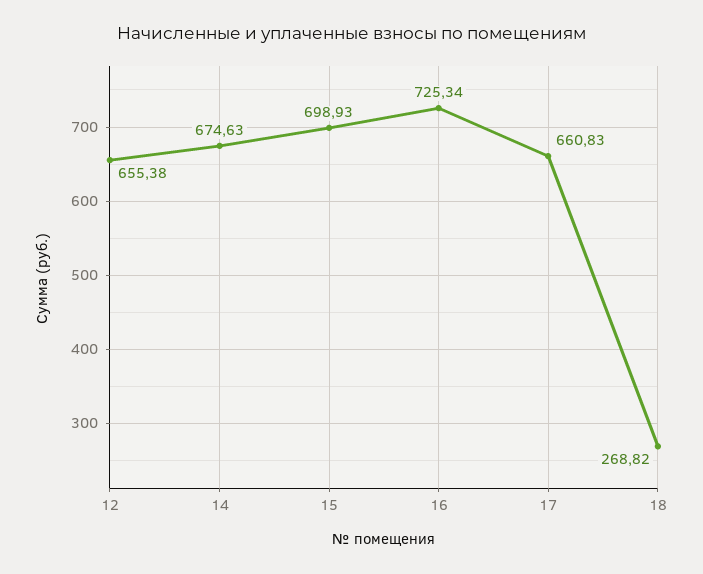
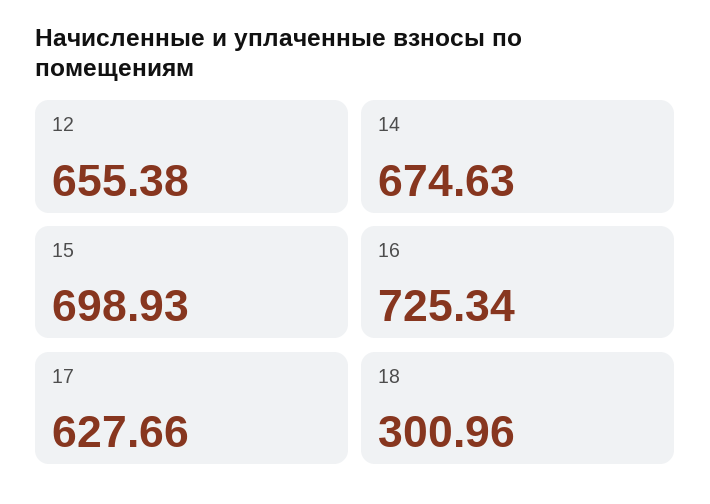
  {
    "12": 655.38,
    "14": 674.63,
    "15": 698.93,
    "16": 725.34,
-   "17": 660.83,
+   "17": 627.66,
-   "18": 268.82
+   "18": 300.96
  }

